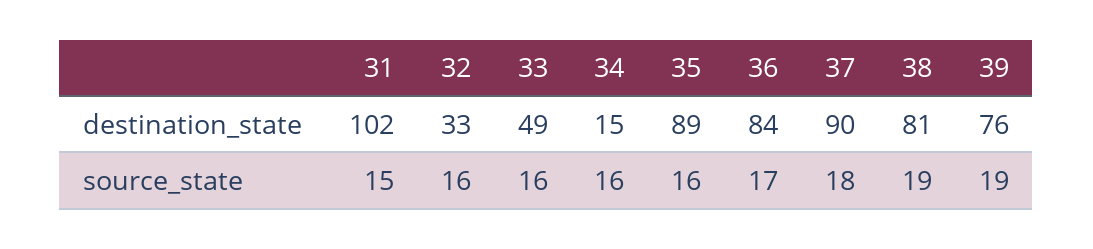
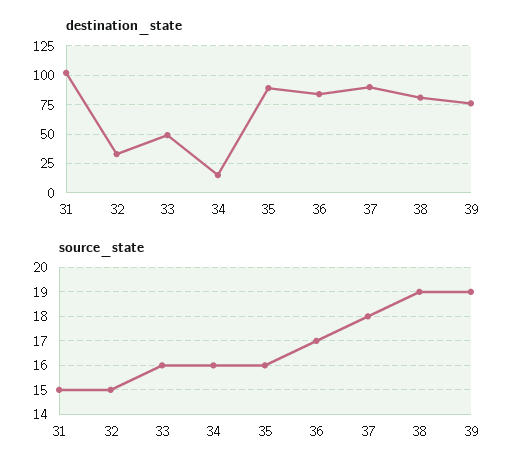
  {
    "destination_state": {
      "31": 102,
      "32": 33,
      "33": 49,
      "34": 15,
      "35": 89,
      "36": 84,
      "37": 90,
      "38": 81,
      "39": 76
    },
    "source_state": {
      "31": 15,
-     "32": 16,
+     "32": 15,
      "33": 16,
      "34": 16,
      "35": 16,
      "36": 17,
      "37": 18,
      "38": 19,
      "39": 19
    }
  }

